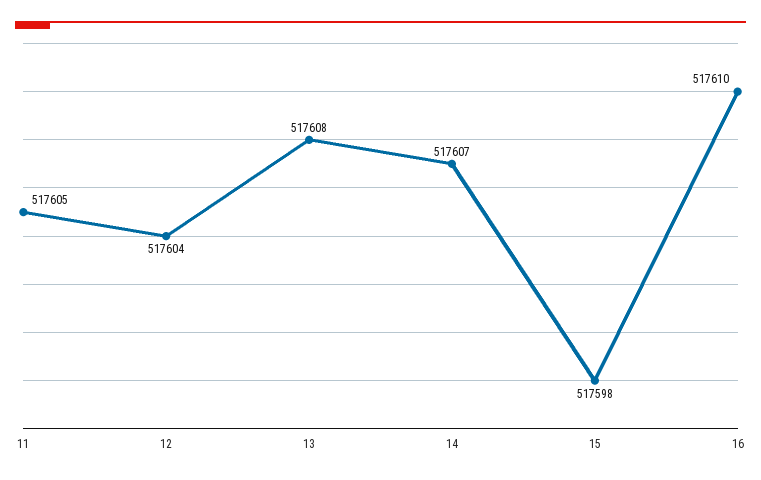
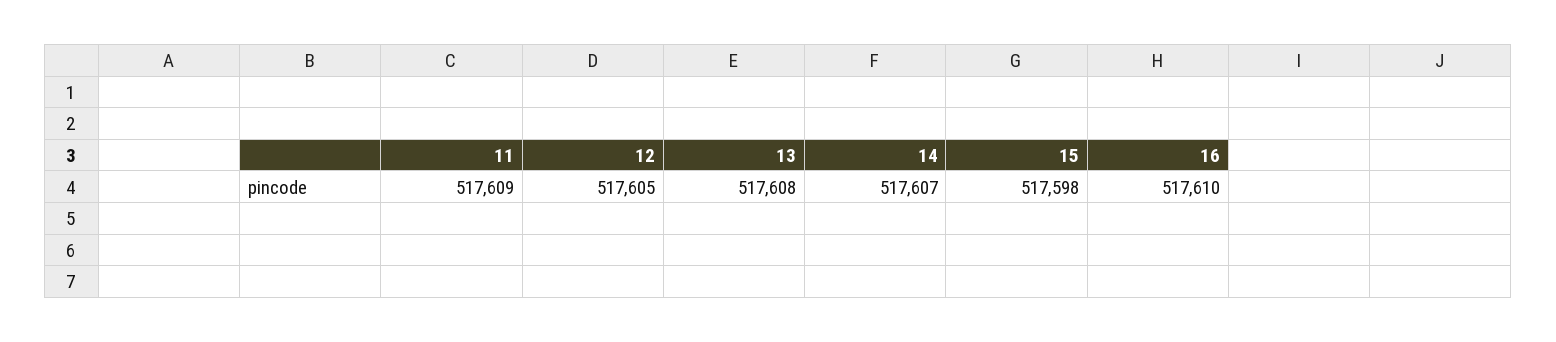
  {
-   "11": 517605,
+   "11": 517609,
-   "12": 517604,
+   "12": 517605,
    "13": 517608,
    "14": 517607,
    "15": 517598,
    "16": 517610
  }

